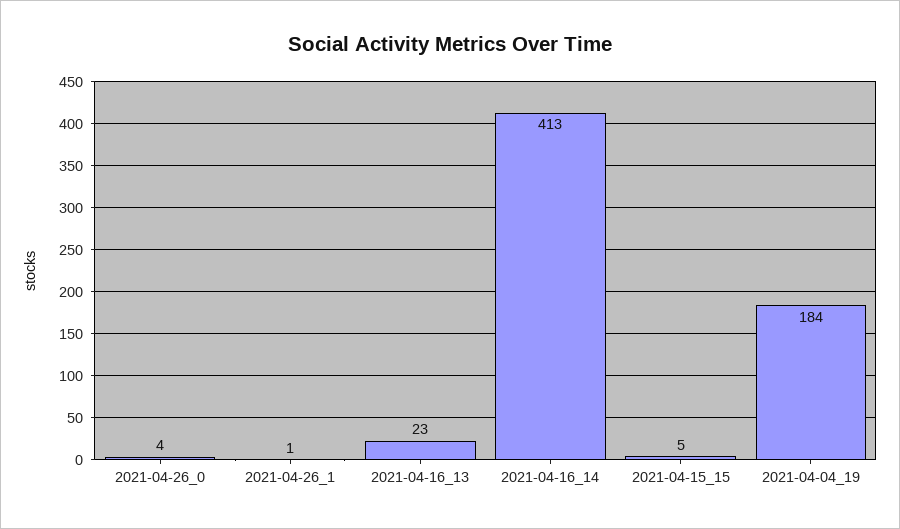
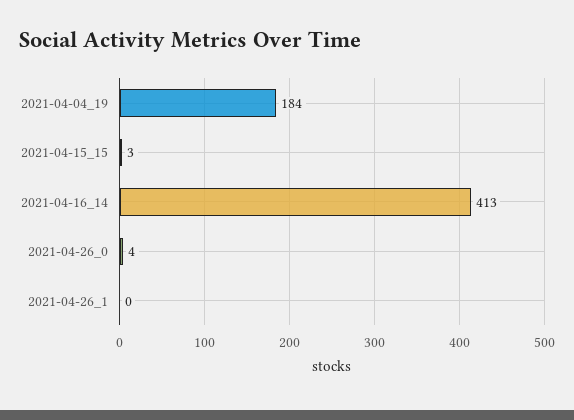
  {
    "2021-04-26_0": 4,
-   "2021-04-26_1": 1,
+   "2021-04-26_1": 0,
-   "2021-04-16_13": 23,
    "2021-04-16_14": 413,
-   "2021-04-15_15": 5,
+   "2021-04-15_15": 3,
    "2021-04-04_19": 184
  }

